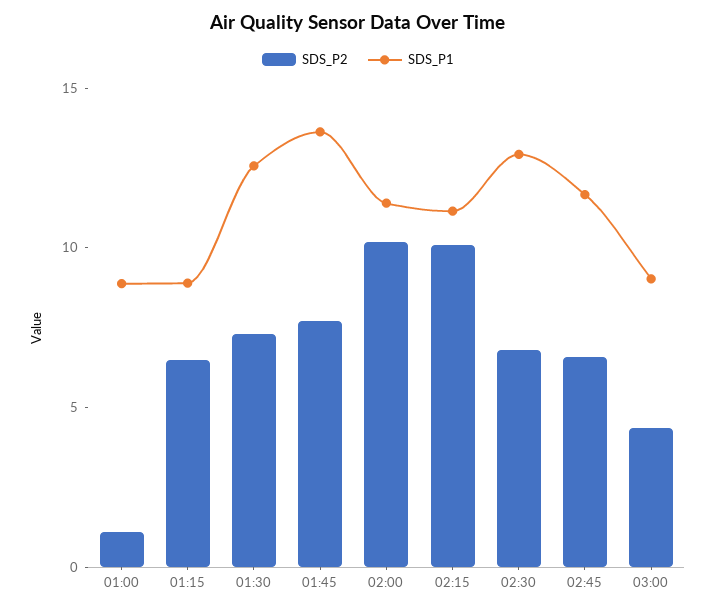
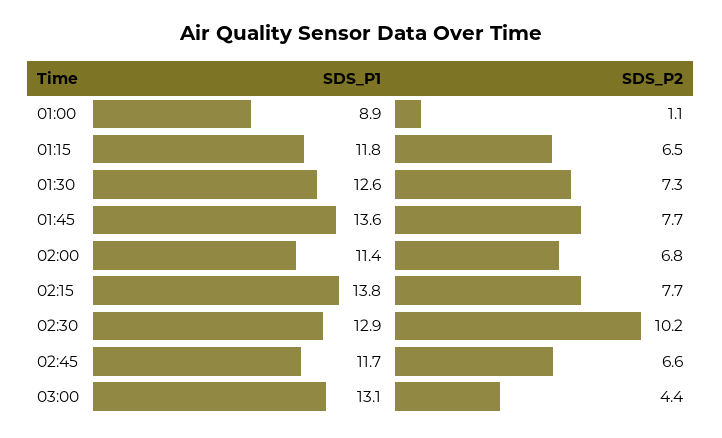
  {
    "SDS_P2": {
      "01:00": 1.1,
      "01:15": 6.5,
      "01:30": 7.3,
      "01:45": 7.7,
-     "02:00": 10,
+     "02:00": 6.8,
-     "02:15": 10,
+     "02:15": 7.7,
-     "02:30": 7,
+     "02:30": 10.2,
      "02:45": 6.6,
      "03:00": 4.4
    },
    "SDS_P1": {
      "01:00": 8.9,
-     "01:15": 9,
+     "01:15": 11.8,
      "01:30": 12.6,
      "01:45": 13.6,
      "02:00": 11.4,
-     "02:15": 11,
+     "02:15": 13.8,
      "02:30": 12.9,
      "02:45": 11.7,
-     "03:00": 9
+     "03:00": 13.1
    }
  }

